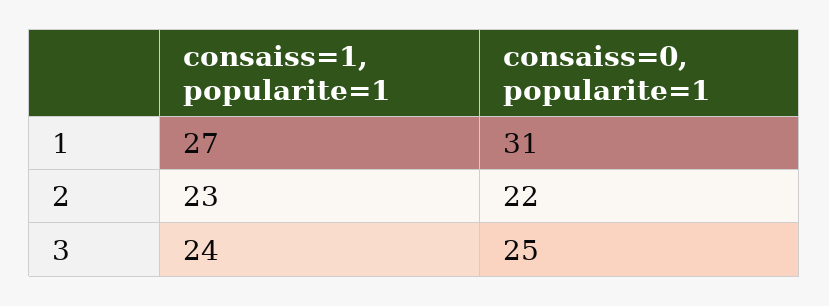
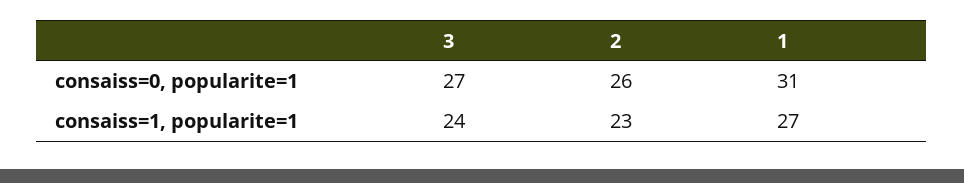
  {
    "consaiss=1, popularite=1": {
      "1": 27,
      "2": 23,
      "3": 24
    },
    "consaiss=0, popularite=1": {
      "1": 31,
-     "2": 22,
+     "2": 26,
-     "3": 25
+     "3": 27
    }
  }

